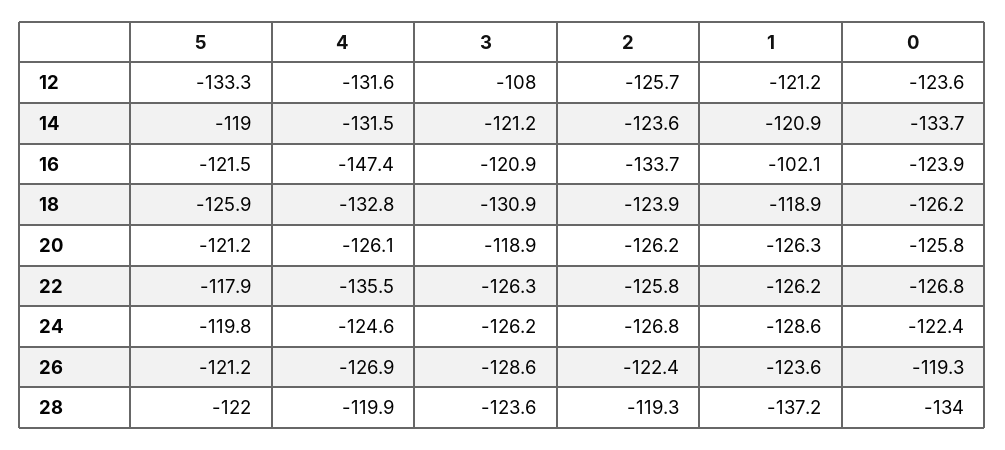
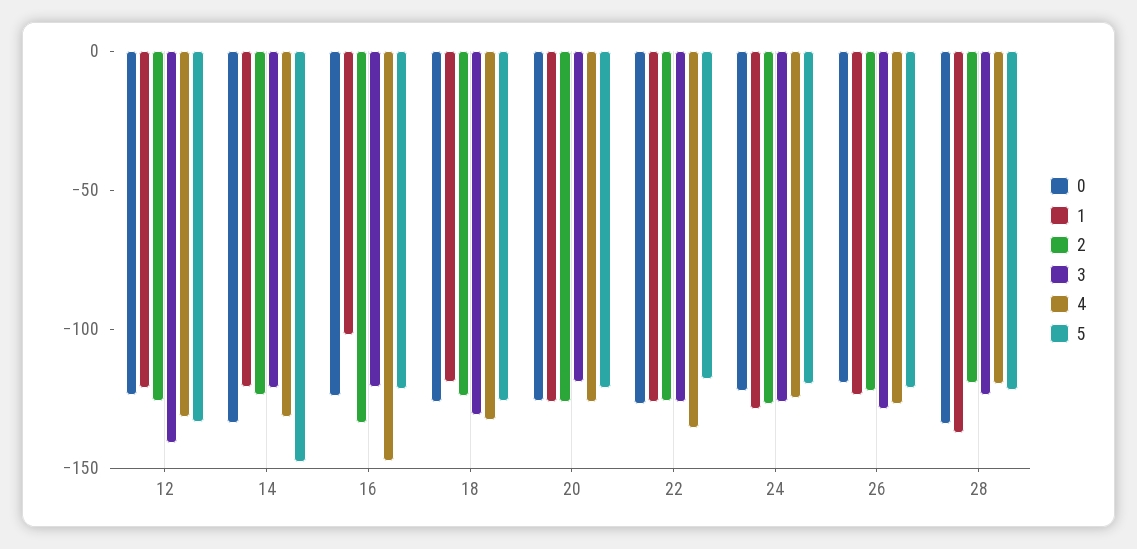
  {
    "5": {
      "12": -133.3,
-     "14": -119,
+     "14": -150,
      "16": -121.5,
      "18": -125.9,
      "20": -121.2,
      "22": -117.9,
      "24": -119.8,
      "26": -121.2,
      "28": -122
    },
    "4": {
      "12": -131.6,
      "14": -131.5,
      "16": -147.4,
      "18": -132.8,
      "20": -126.1,
      "22": -135.5,
      "24": -124.6,
      "26": -126.9,
      "28": -119.9
    },
    "3": {
-     "12": -108,
+     "12": -140,
      "14": -121.2,
      "16": -120.9,
      "18": -130.9,
      "20": -118.9,
      "22": -126.3,
      "24": -126.2,
      "26": -128.6,
      "28": -123.6
    },
    "2": {
      "12": -125.7,
      "14": -123.6,
      "16": -133.7,
      "18": -123.9,
      "20": -126.2,
      "22": -125.8,
      "24": -126.8,
      "26": -122.4,
      "28": -119.3
    },
    "1": {
      "12": -121.2,
      "14": -120.9,
      "16": -102.1,
      "18": -118.9,
      "20": -126.3,
      "22": -126.2,
      "24": -128.6,
      "26": -123.6,
      "28": -137.2
    },
    "0": {
      "12": -123.6,
      "14": -133.7,
      "16": -123.9,
      "18": -126.2,
      "20": -125.8,
      "22": -126.8,
      "24": -122.4,
      "26": -119.3,
      "28": -134
    }
  }

